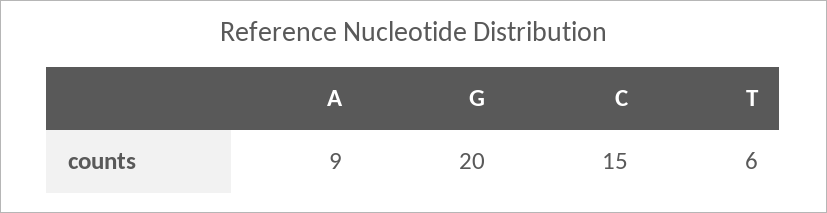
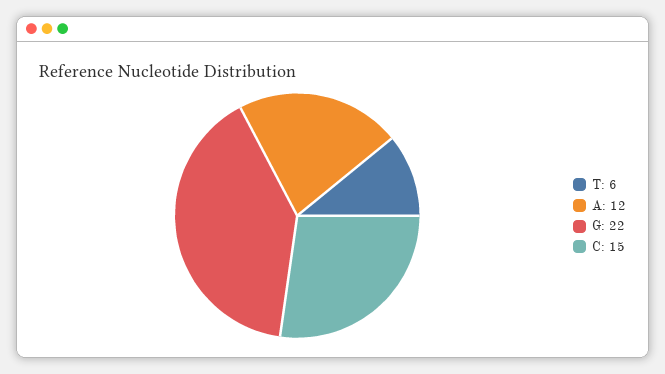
  {
-   "A": 9,
+   "A": 12,
-   "G": 20,
+   "G": 22,
    "C": 15,
    "T": 6
  }

